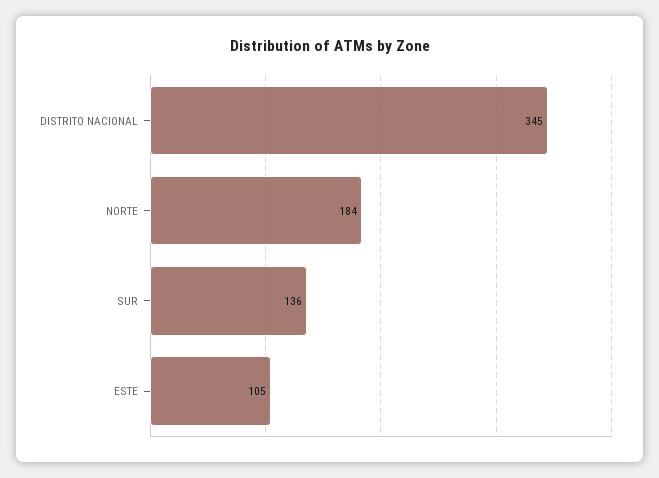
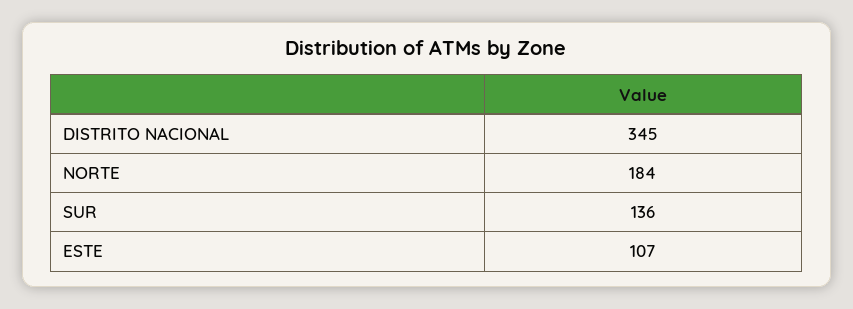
  {
    "DISTRITO NACIONAL": 345,
    "NORTE": 184,
    "SUR": 136,
-   "ESTE": 105
+   "ESTE": 107
  }

